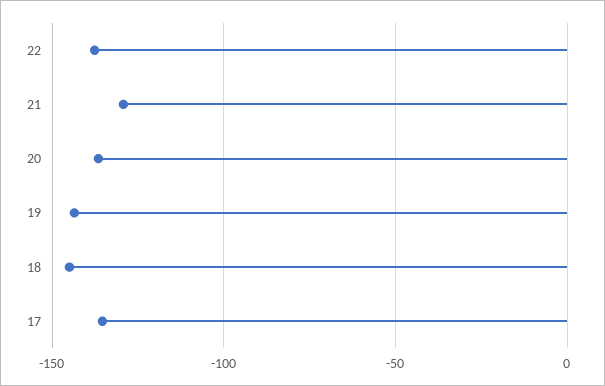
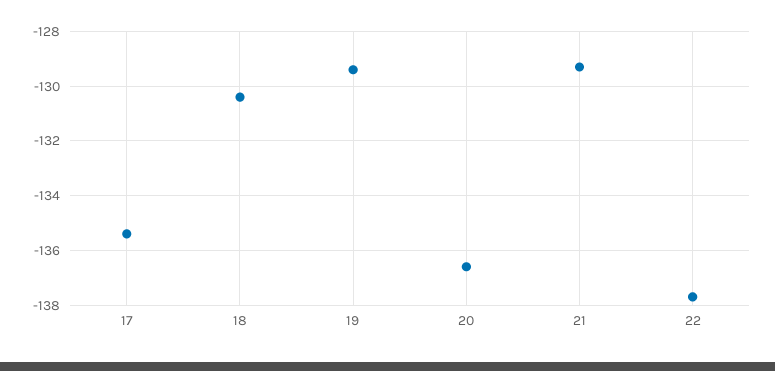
  {
    "22": -137.5,
    "21": -129.5,
    "20": -136.5,
-   "19": -145,
+   "19": -129.5,
-   "18": -145,
+   "18": -130.5,
    "17": -135.5
  }

